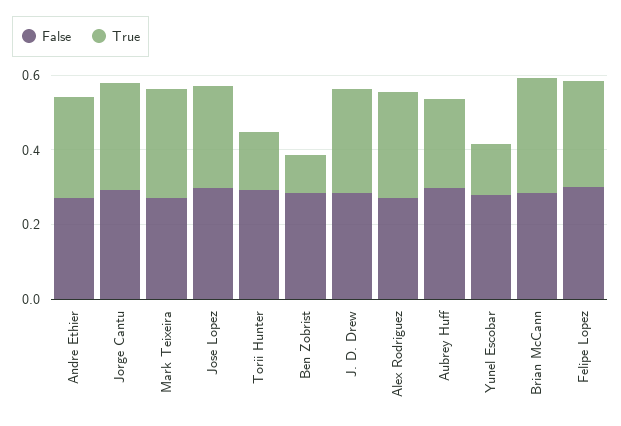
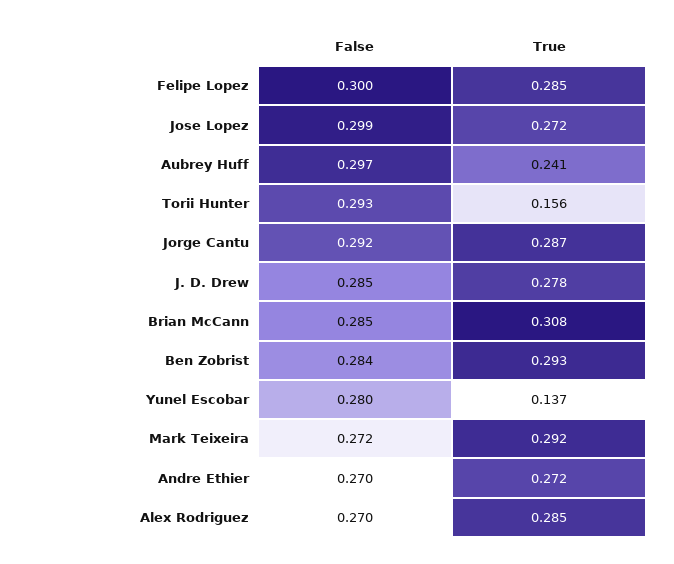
  {
    "False": {
      "Andre Ethier": 0.27,
      "Jorge Cantu": 0.292,
      "Mark Teixeira": 0.272,
      "Jose Lopez": 0.299,
      "Torii Hunter": 0.293,
      "Ben Zobrist": 0.284,
      "J. D. Drew": 0.285,
      "Alex Rodriguez": 0.27,
      "Aubrey Huff": 0.297,
      "Yunel Escobar": 0.28,
      "Brian McCann": 0.285,
      "Felipe Lopez": 0.3
    },
    "True": {
      "Andre Ethier": 0.272,
      "Jorge Cantu": 0.287,
      "Mark Teixeira": 0.292,
      "Jose Lopez": 0.272,
      "Torii Hunter": 0.156,
-     "Ben Zobrist": 0.1,
+     "Ben Zobrist": 0.293,
      "J. D. Drew": 0.278,
      "Alex Rodriguez": 0.285,
      "Aubrey Huff": 0.241,
      "Yunel Escobar": 0.137,
      "Brian McCann": 0.308,
      "Felipe Lopez": 0.285
    }
  }

